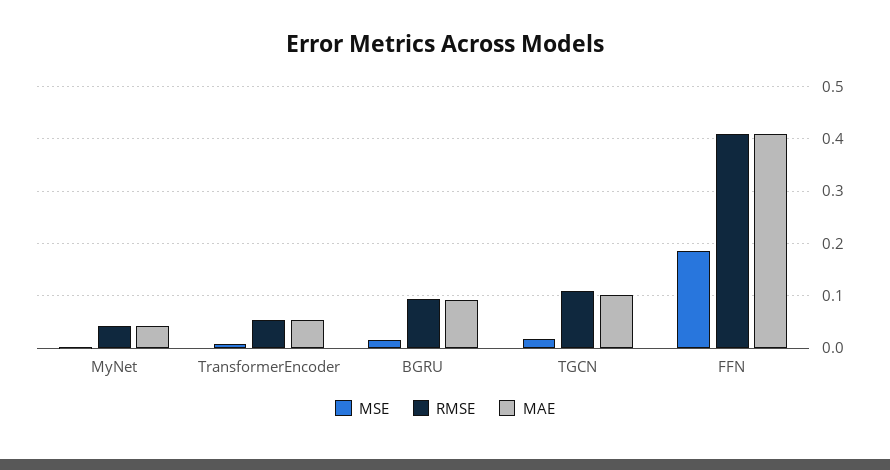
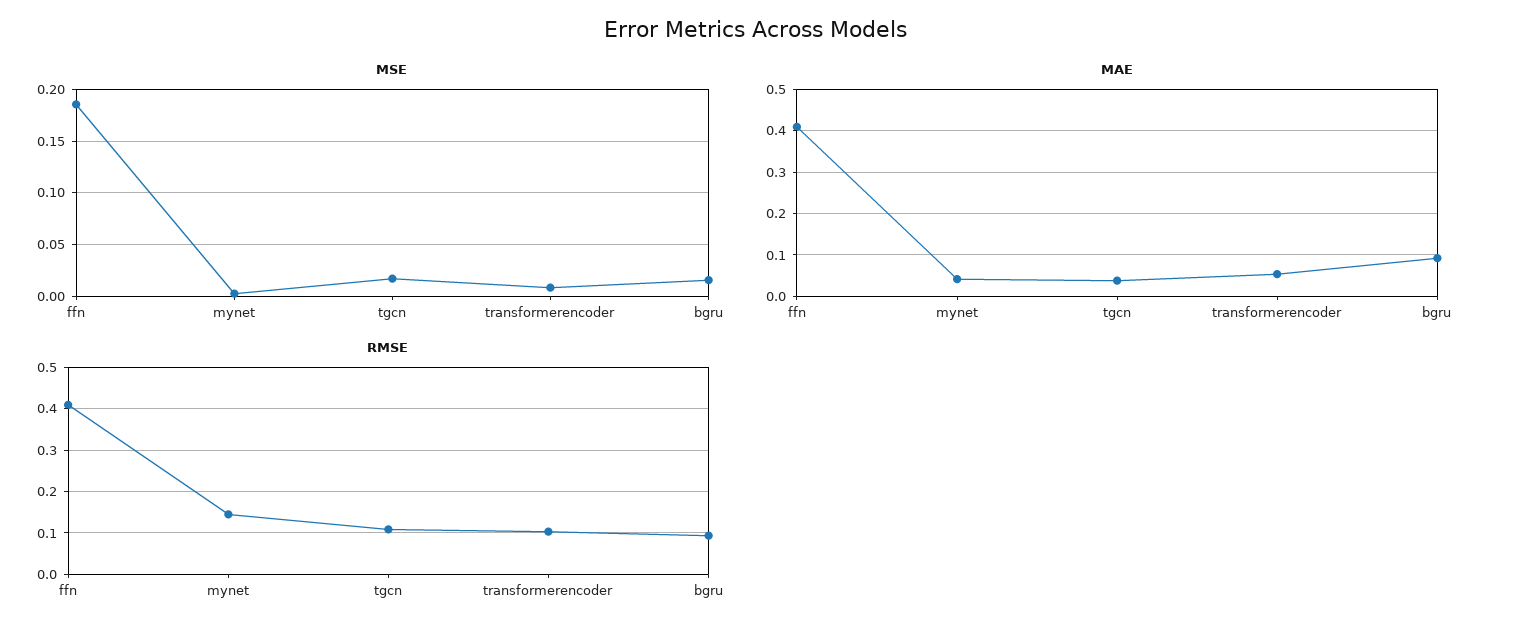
  {
    "MSE": {
      "MyNet": 0,
      "TransformerEncoder": 0.01,
      "BGRU": 0.02,
      "TGCN": 0.02,
      "FFN": 0.19
    },
    "RMSE": {
-     "MyNet": 0.04,
+     "MyNet": 0.14,
-     "TransformerEncoder": 0.06,
+     "TransformerEncoder": 0.1,
      "BGRU": 0.1,
      "TGCN": 0.1,
      "FFN": 0.4
    },
    "MAE": {
      "MyNet": 0.04,
      "TransformerEncoder": 0.06,
      "BGRU": 0.1,
-     "TGCN": 0.1,
+     "TGCN": 0.04,
      "FFN": 0.4
    }
  }

